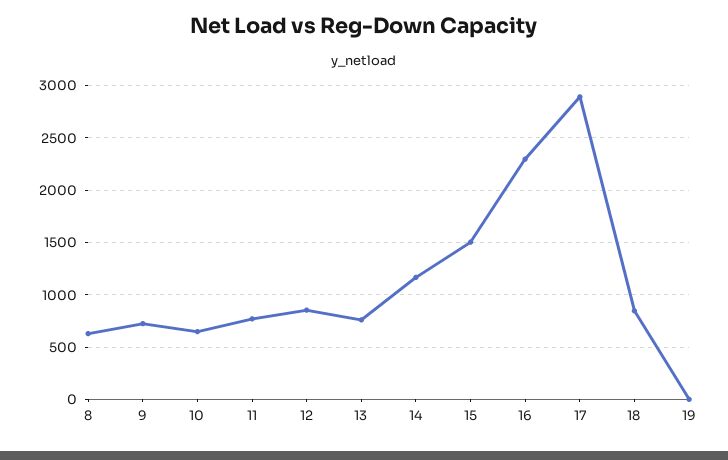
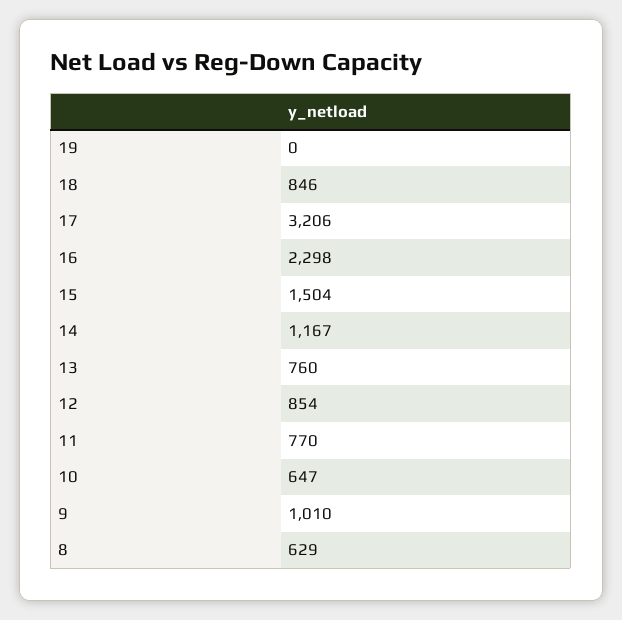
  {
    "8": 629,
-   "9": 700,
+   "9": 1010,
    "10": 647,
    "11": 770,
    "12": 854,
    "13": 760,
    "14": 1167,
    "15": 1504,
    "16": 2298,
-   "17": 2900,
+   "17": 3206,
    "18": 846,
    "19": 0
  }

